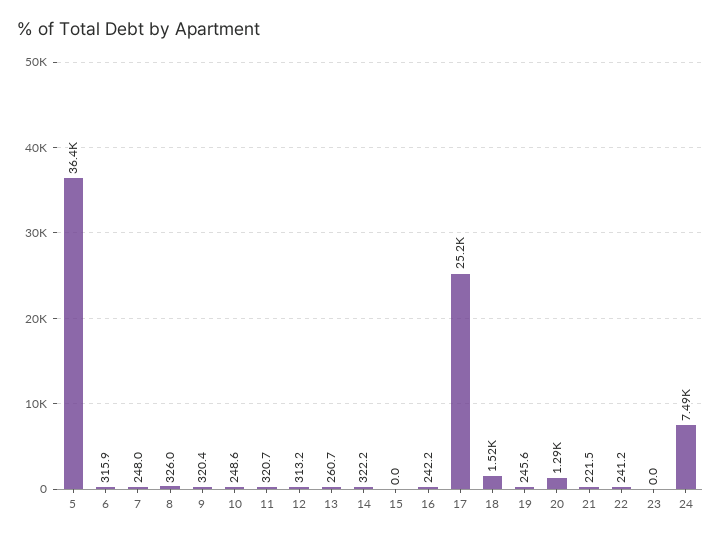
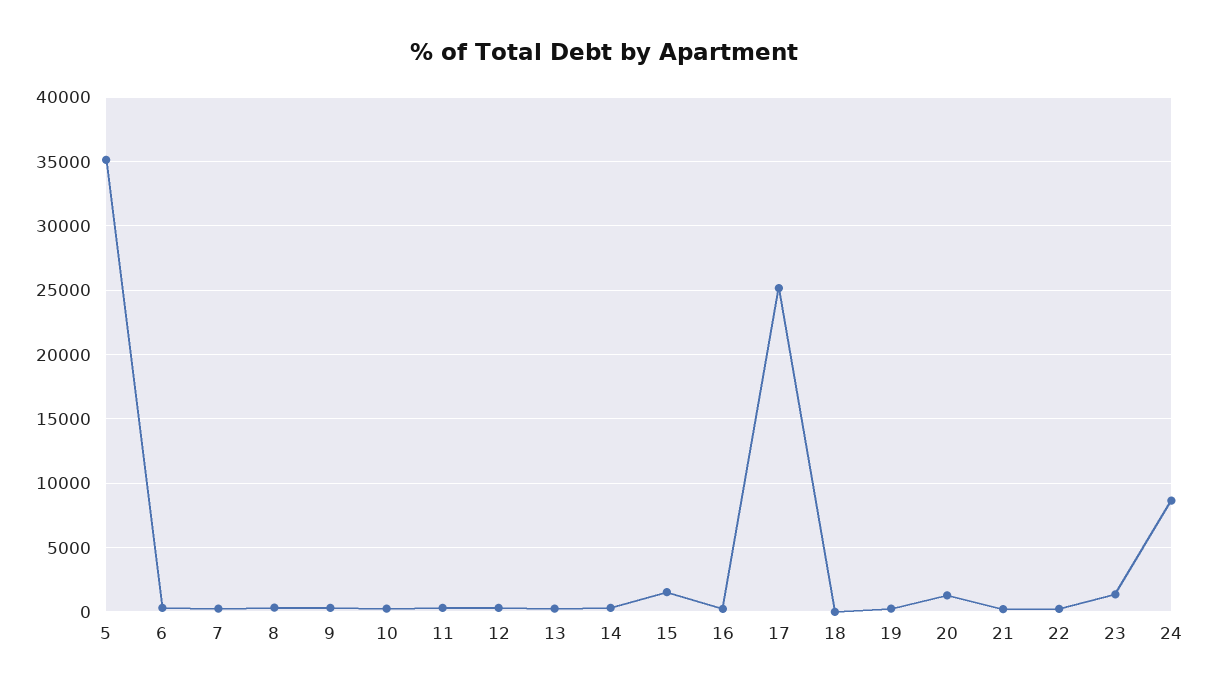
  {
-   "5": 36400,
+   "5": 35000,
    "6": 315.9,
    "7": 248,
    "8": 326,
    "9": 320.4,
    "10": 248.6,
    "11": 320.7,
    "12": 313.2,
    "13": 260.7,
    "14": 322.2,
-   "15": 0,
+   "15": 1500,
    "16": 242.2,
    "17": 25200,
-   "18": 1520,
+   "18": 0,
    "19": 245.6,
    "20": 1290,
    "21": 221.5,
    "22": 241.2,
-   "23": 0,
+   "23": 1500,
-   "24": 7490
+   "24": 8500
  }

